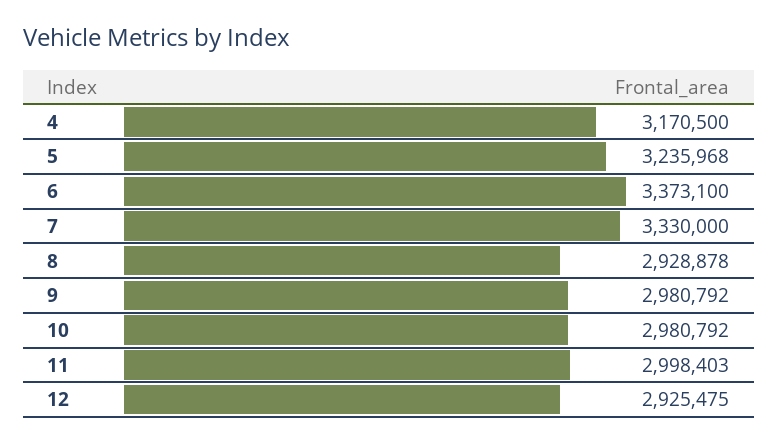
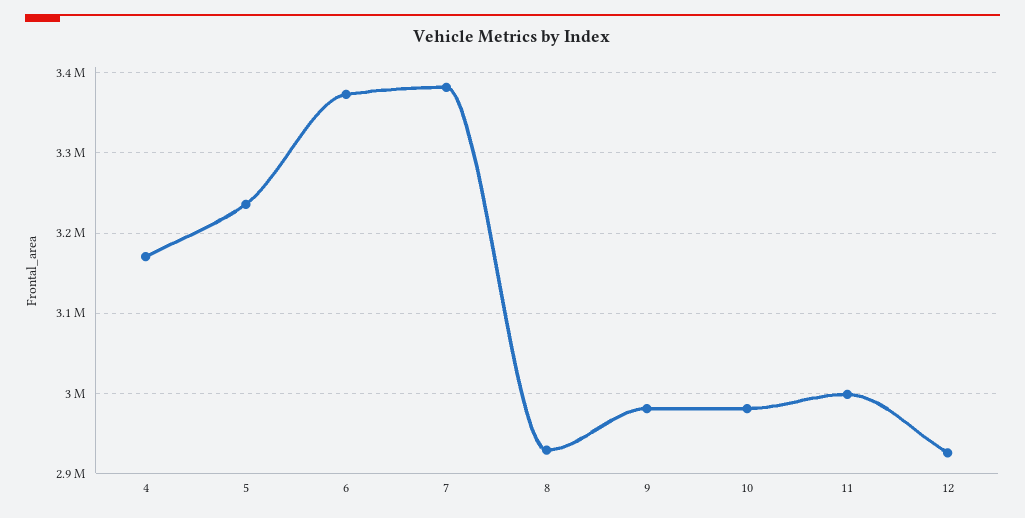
  {
    "4": 3170500,
    "5": 3235968,
    "6": 3373100,
-   "7": 3330000,
+   "7": 3380000,
    "8": 2928878,
    "9": 2980792,
    "10": 2980792,
    "11": 2998403,
    "12": 2925475
  }

